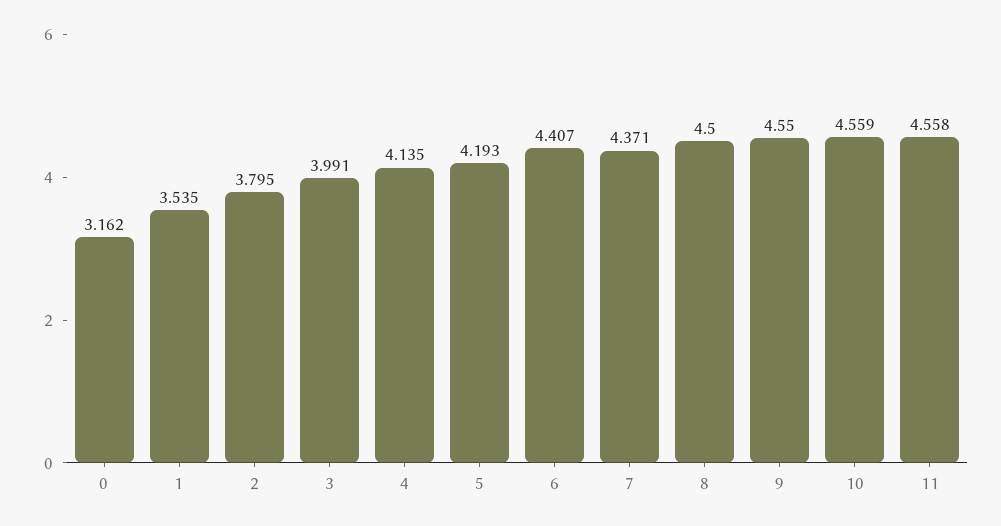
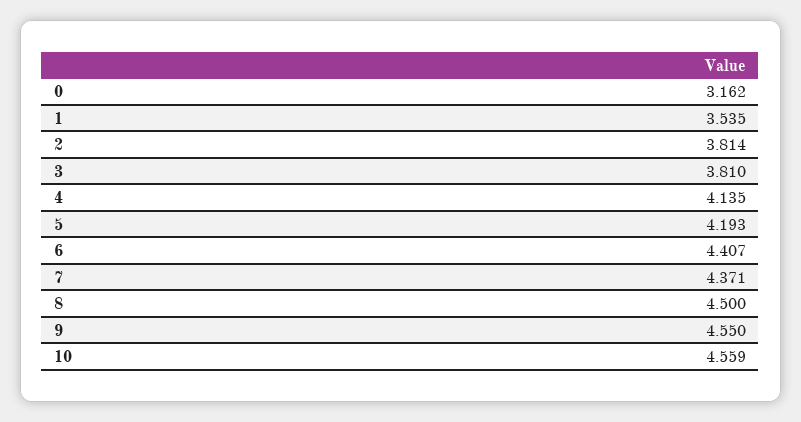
  {
    "0": 3.162,
    "1": 3.535,
-   "2": 3.795,
+   "2": 3.814,
-   "3": 3.991,
+   "3": 3.81,
    "4": 4.135,
    "5": 4.193,
    "6": 4.407,
    "7": 4.371,
    "8": 4.5,
    "9": 4.55,
-   "10": 4.559,
+   "10": 4.559
-   "11": 4.558
  }

